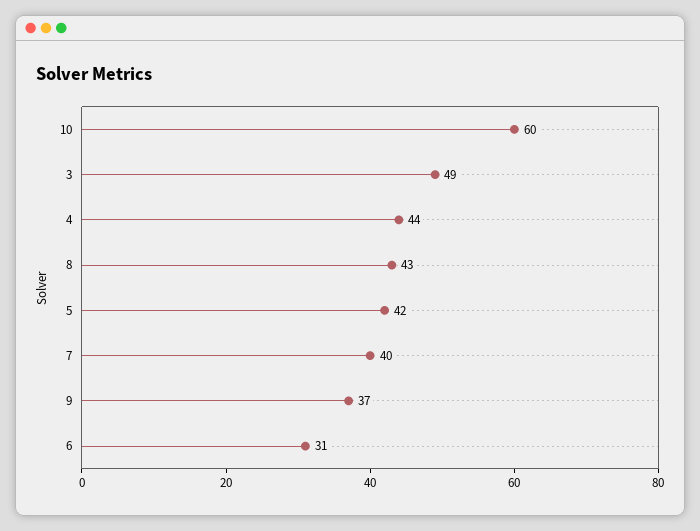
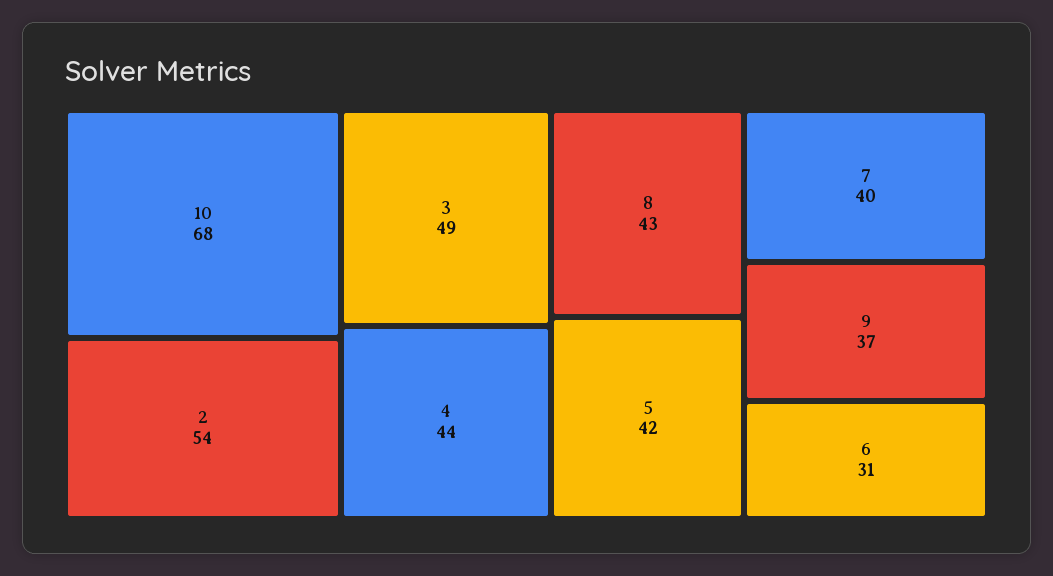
  {
-   "10": 60,
+   "10": 68,
    "3": 49,
    "4": 44,
    "8": 43,
    "5": 42,
    "7": 40,
    "9": 37,
-   "6": 31
+   "6": 31,
+   "2": 54
  }

